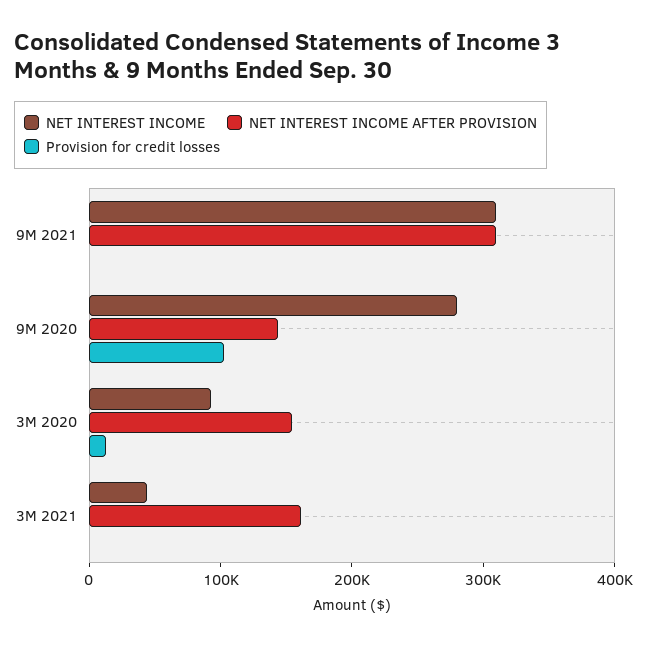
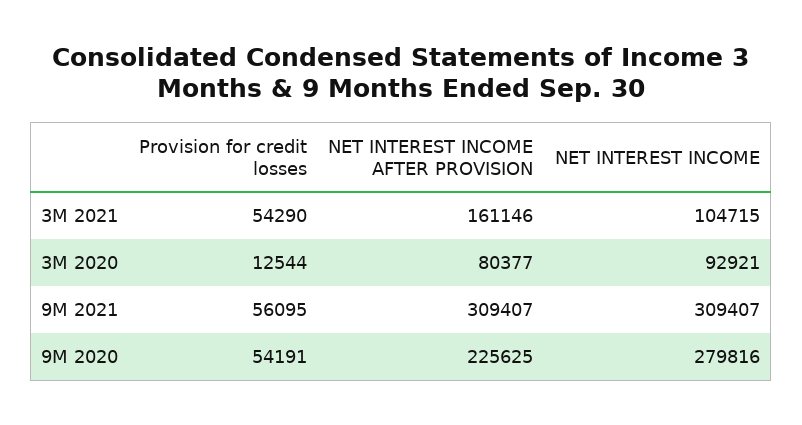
  {
    "NET INTEREST INCOME": {
      "9M 2021": 309407,
      "9M 2020": 279816,
      "3M 2020": 92921,
-     "3M 2021": 40000
+     "3M 2021": 104715
    },
    "NET INTEREST INCOME AFTER PROVISION": {
      "9M 2021": 309407,
-     "9M 2020": 140000,
+     "9M 2020": 225625,
-     "3M 2020": 160000,
+     "3M 2020": 80377,
      "3M 2021": 161146
    },
    "Provision for credit losses": {
-     "9M 2021": 0,
+     "9M 2021": 56095,
-     "9M 2020": 100000,
+     "9M 2020": 54191,
      "3M 2020": 12544,
-     "3M 2021": 0
+     "3M 2021": 54290
    }
  }

